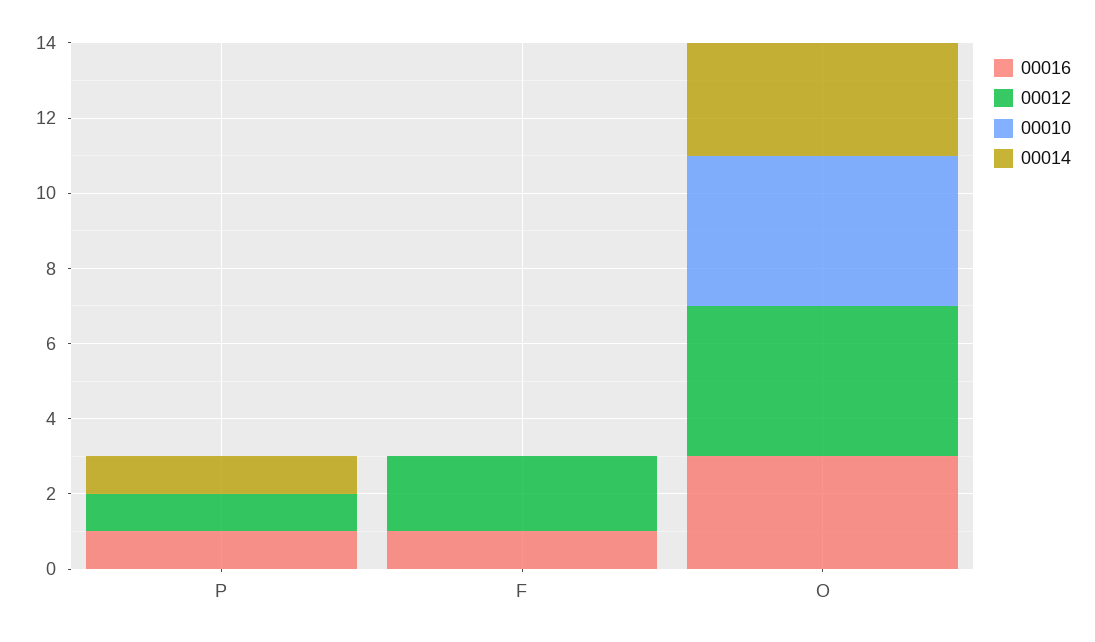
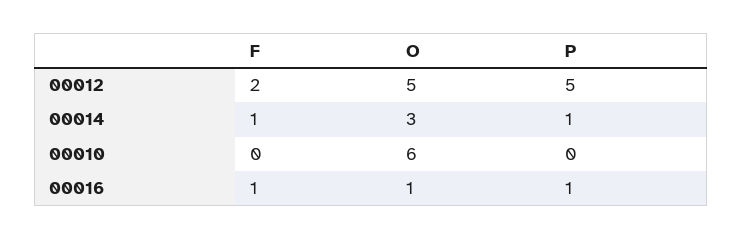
  {
    "00016": {
      "P": 1,
      "F": 1,
-     "O": 3
+     "O": 1
    },
    "00012": {
-     "P": 1,
+     "P": 5,
      "F": 2,
-     "O": 4
+     "O": 5
    },
    "00010": {
      "P": 0,
      "F": 0,
-     "O": 4
+     "O": 6
    },
    "00014": {
      "P": 1,
-     "F": 0,
+     "F": 1,
      "O": 3
    }
  }

